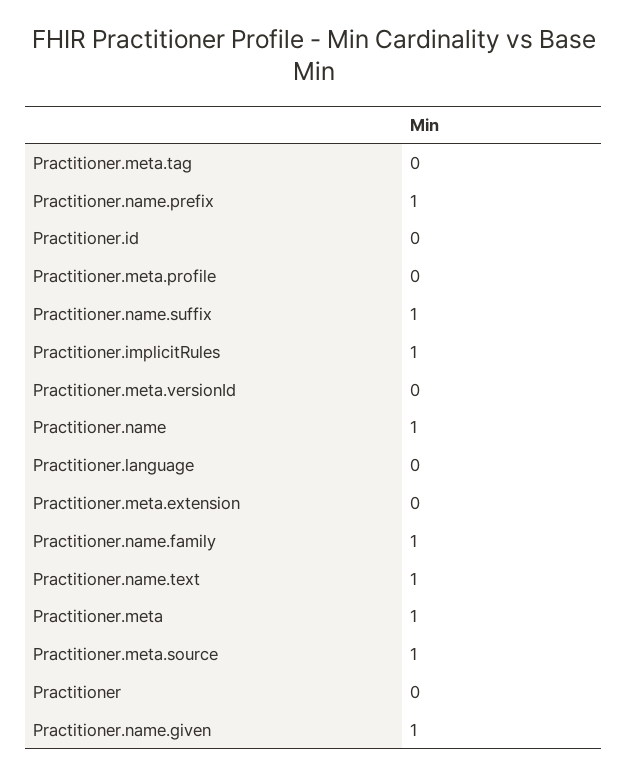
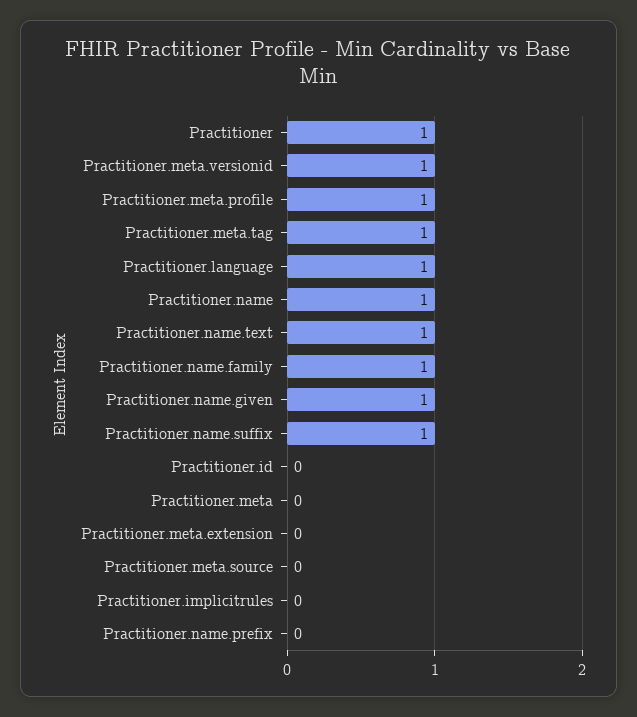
  {
-   "Practitioner.meta.tag": 0,
+   "Practitioner.meta.tag": 1,
-   "Practitioner.name.prefix": 1,
+   "Practitioner.name.prefix": 0,
    "Practitioner.id": 0,
-   "Practitioner.meta.profile": 0,
+   "Practitioner.meta.profile": 1,
    "Practitioner.name.suffix": 1,
-   "Practitioner.implicitRules": 1,
+   "Practitioner.implicitRules": 0,
-   "Practitioner.meta.versionId": 0,
+   "Practitioner.meta.versionId": 1,
    "Practitioner.name": 1,
-   "Practitioner.language": 0,
+   "Practitioner.language": 1,
    "Practitioner.meta.extension": 0,
    "Practitioner.name.family": 1,
    "Practitioner.name.text": 1,
-   "Practitioner.meta": 1,
+   "Practitioner.meta": 0,
-   "Practitioner.meta.source": 1,
+   "Practitioner.meta.source": 0,
-   "Practitioner": 0,
+   "Practitioner": 1,
    "Practitioner.name.given": 1
  }

